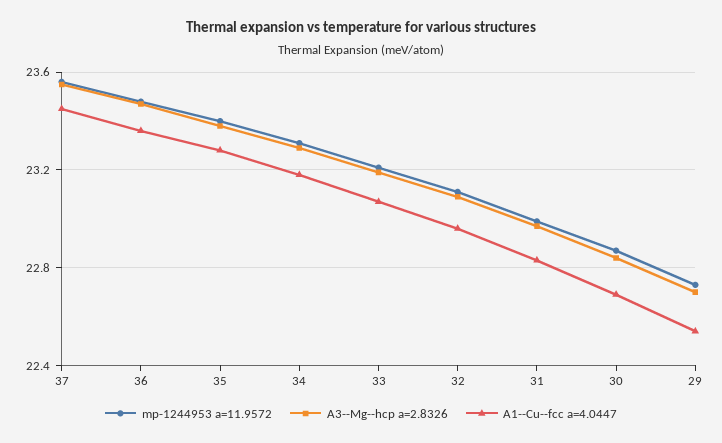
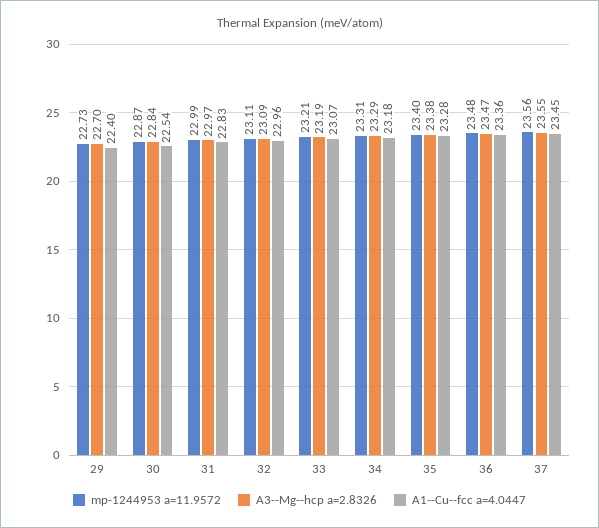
  {
    "mp-1244953 a=11.9572": {
      "37": 23.56,
      "36": 23.48,
      "35": 23.4,
      "34": 23.31,
      "33": 23.21,
      "32": 23.11,
      "31": 22.99,
      "30": 22.87,
      "29": 22.73
    },
    "A3--Mg--hcp a=2.8326": {
      "37": 23.55,
      "36": 23.47,
      "35": 23.38,
      "34": 23.29,
      "33": 23.19,
      "32": 23.09,
      "31": 22.97,
      "30": 22.84,
      "29": 22.7
    },
    "A1--Cu--fcc a=4.0447": {
      "37": 23.45,
      "36": 23.36,
      "35": 23.28,
      "34": 23.18,
      "33": 23.07,
      "32": 22.96,
      "31": 22.83,
-     "30": 22.7,
+     "30": 22.54,
-     "29": 22.55
+     "29": 22.4
    }
  }

